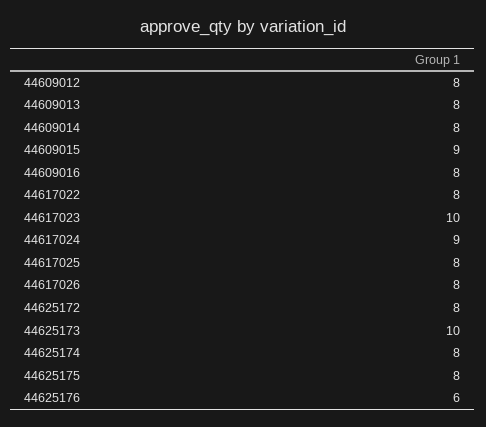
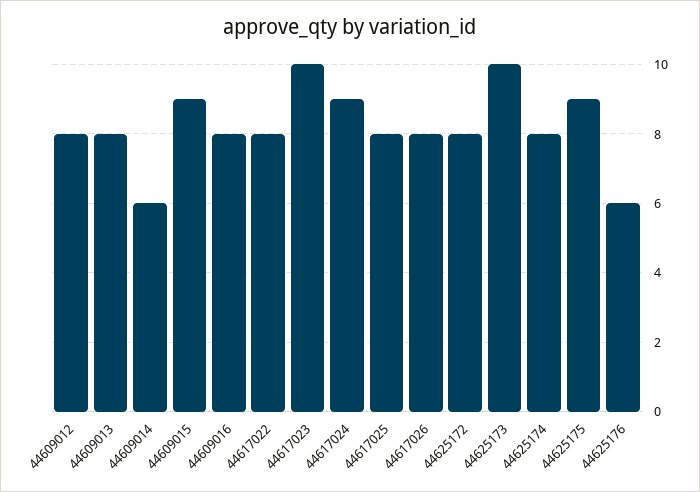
  {
    "44609012": 8,
    "44609013": 8,
-   "44609014": 8,
+   "44609014": 6,
    "44609015": 9,
    "44609016": 8,
    "44617022": 8,
    "44617023": 10,
    "44617024": 9,
    "44617025": 8,
    "44617026": 8,
    "44625172": 8,
    "44625173": 10,
    "44625174": 8,
-   "44625175": 8,
+   "44625175": 9,
    "44625176": 6
  }

